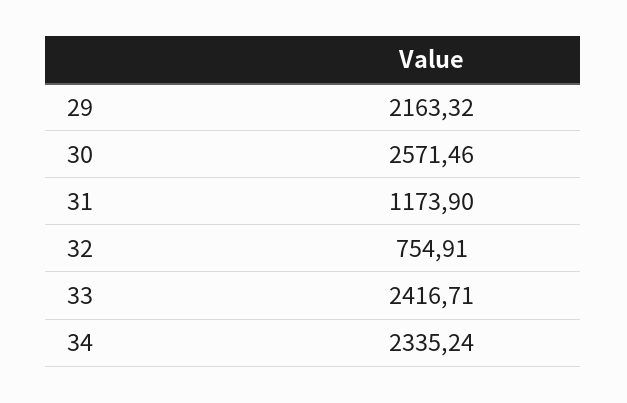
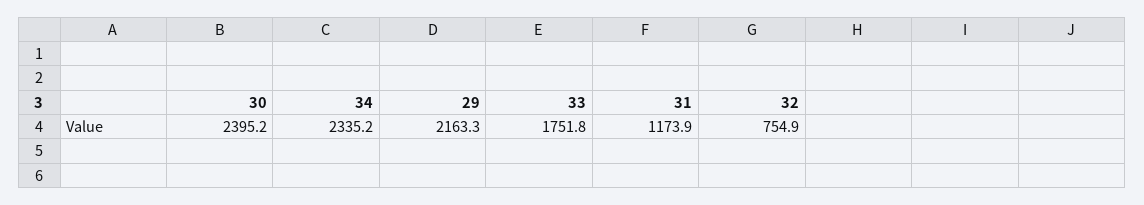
  {
    "29": 2163.32,
-   "30": 2571.46,
+   "30": 2395.2,
    "31": 1173.9,
    "32": 754.91,
-   "33": 2416.71,
+   "33": 1751.8,
    "34": 2335.24
  }

